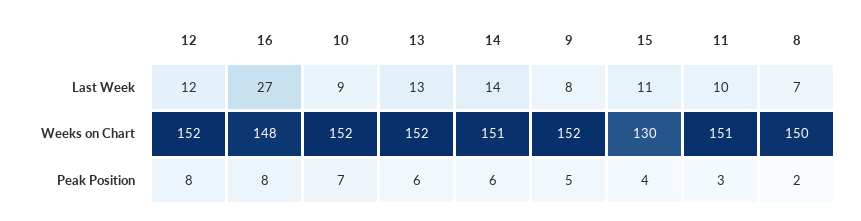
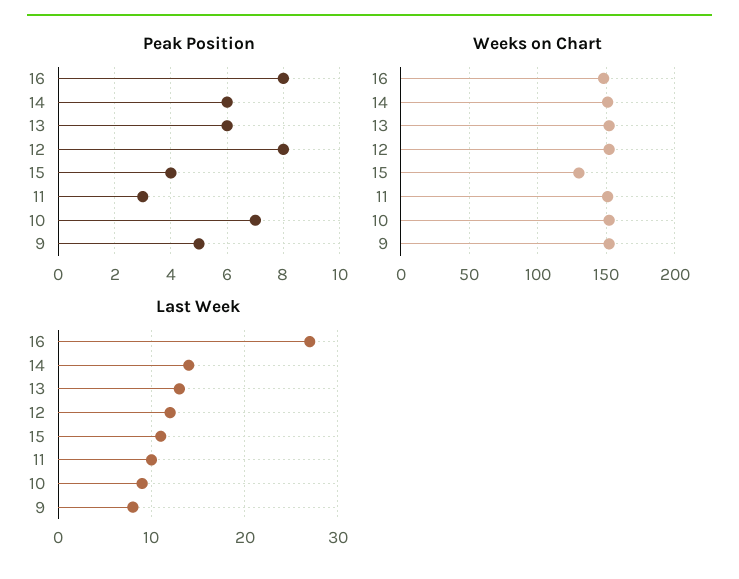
  {
    "Last Week": {
      "12": 12,
      "16": 27,
      "10": 9,
      "13": 13,
      "14": 14,
      "9": 8,
      "15": 11,
-     "11": 10,
+     "11": 10
-     "8": 7
    },
    "Weeks on Chart": {
      "12": 152,
      "16": 148,
      "10": 152,
      "13": 152,
      "14": 151,
      "9": 152,
      "15": 130,
-     "11": 151,
+     "11": 151
-     "8": 150
    },
    "Peak Position": {
      "12": 8,
      "16": 8,
      "10": 7,
      "13": 6,
      "14": 6,
      "9": 5,
      "15": 4,
-     "11": 3,
+     "11": 3
-     "8": 2
    }
  }

